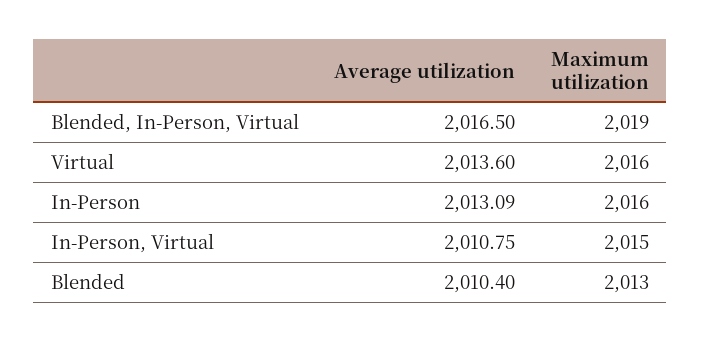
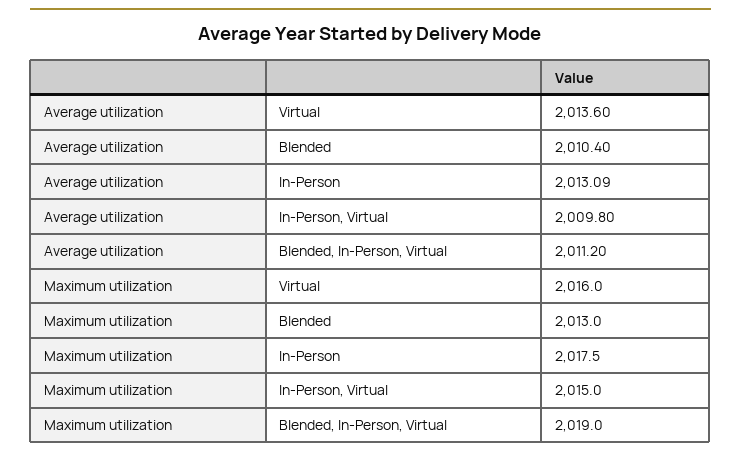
  {
    "Average utilization": {
-     "Blended, In-Person, Virtual": 2016.5,
+     "Blended, In-Person, Virtual": 2011.2,
      "Virtual": 2013.6,
      "In-Person": 2013.09,
-     "In-Person, Virtual": 2010.75,
+     "In-Person, Virtual": 2009.8,
      "Blended": 2010.4
    },
    "Maximum utilization": {
      "Blended, In-Person, Virtual": 2019,
      "Virtual": 2016,
-     "In-Person": 2016,
+     "In-Person": 2017.5,
      "In-Person, Virtual": 2015,
      "Blended": 2013
    }
  }

